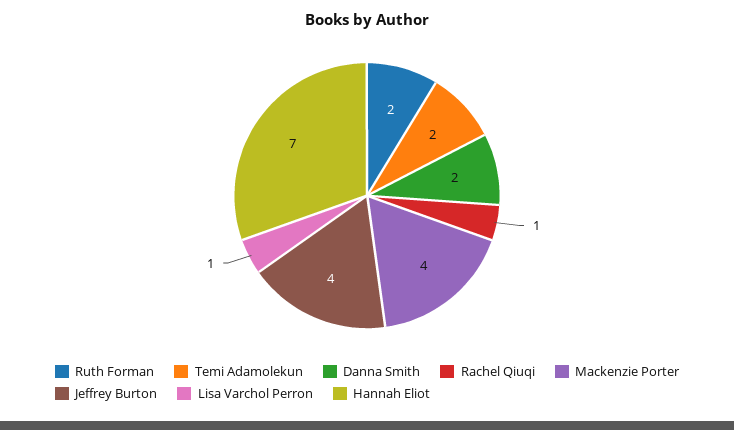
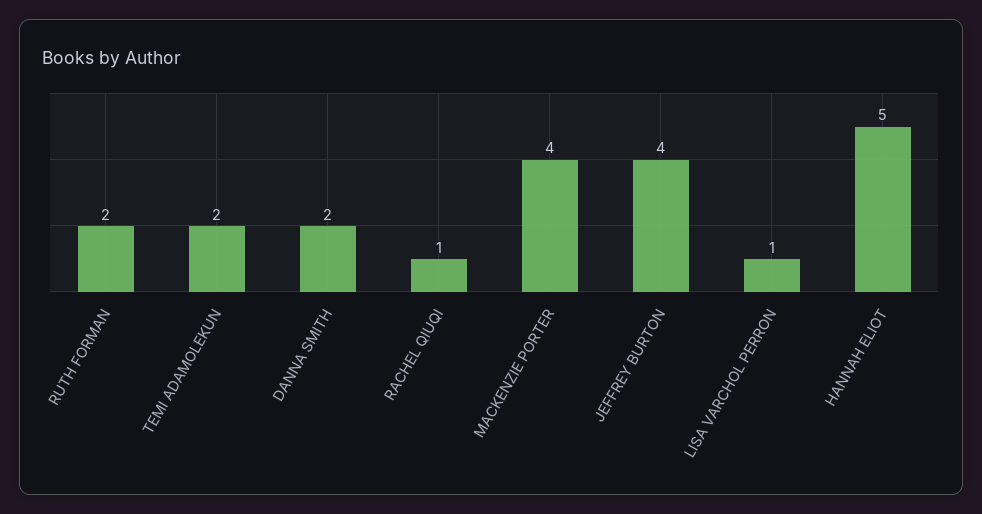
  {
    "Ruth Forman": 2,
    "Temi Adamolekun": 2,
    "Danna Smith": 2,
    "Rachel Qiuqi": 1,
    "Mackenzie Porter": 4,
    "Jeffrey Burton": 4,
    "Lisa Varchol Perron": 1,
-   "Hannah Eliot": 7
+   "Hannah Eliot": 5
  }

